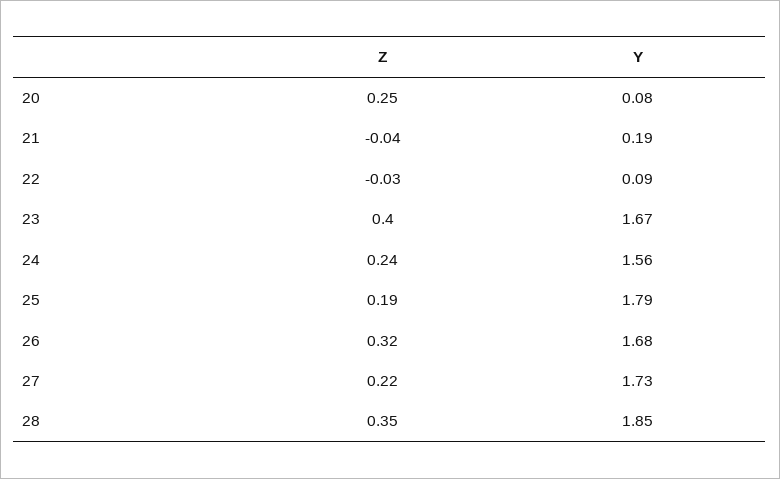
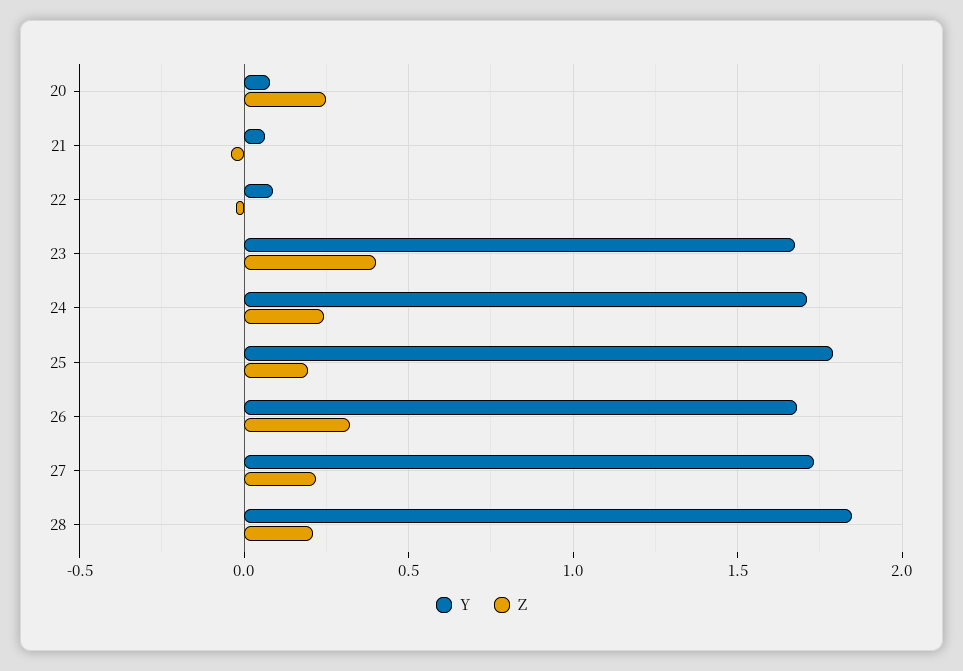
  {
    "Z": {
      "20": 0.25,
      "21": -0.04,
      "22": -0.03,
      "23": 0.4,
      "24": 0.24,
      "25": 0.19,
      "26": 0.32,
      "27": 0.22,
-     "28": 0.35
+     "28": 0.2
    },
    "Y": {
      "20": 0.08,
-     "21": 0.19,
+     "21": 0.05,
      "22": 0.09,
      "23": 1.67,
-     "24": 1.56,
+     "24": 1.7,
      "25": 1.79,
      "26": 1.68,
      "27": 1.73,
      "28": 1.85
    }
  }

